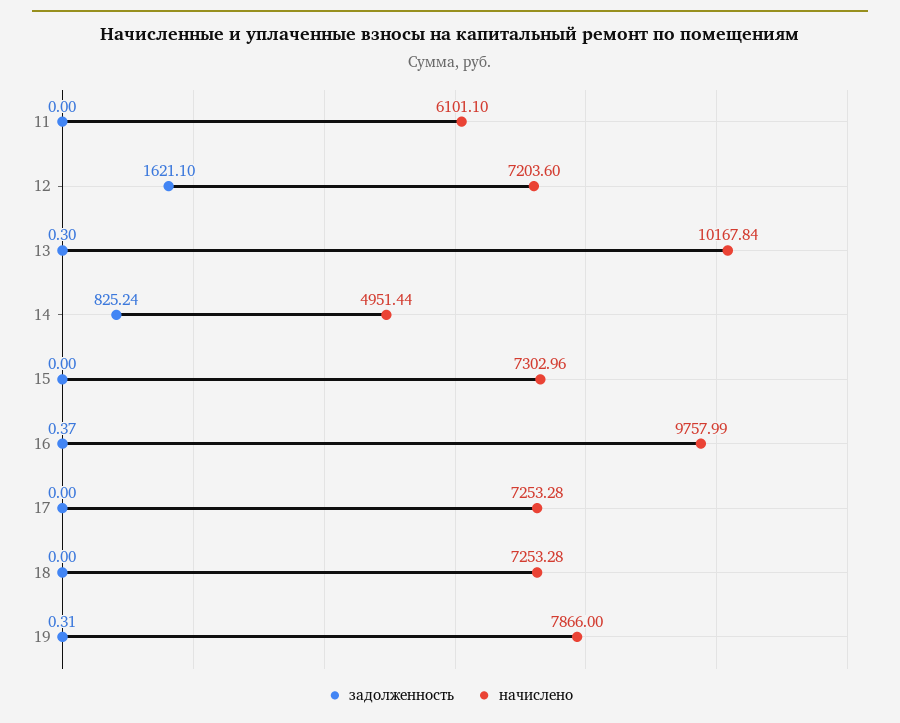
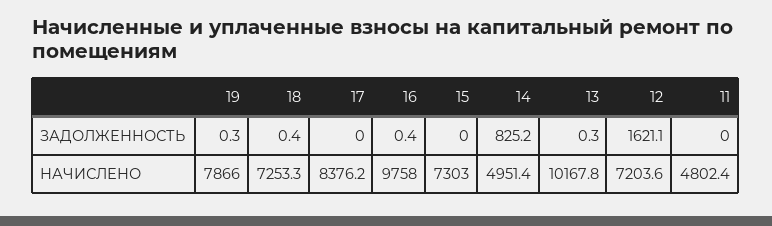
  {
    "задолженность": {
      "11": 0,
      "12": 1621.1,
      "13": 0.3,
      "14": 825.24,
      "15": 0,
      "16": 0.37,
      "17": 0,
-     "18": 0,
+     "18": 0.4,
      "19": 0.31
    },
    "начислено": {
-     "11": 6101.1,
+     "11": 4802.4,
      "12": 7203.6,
      "13": 10167.84,
      "14": 4951.44,
      "15": 7302.96,
      "16": 9757.99,
-     "17": 7253.28,
+     "17": 8376.2,
      "18": 7253.28,
      "19": 7866
    }
  }

